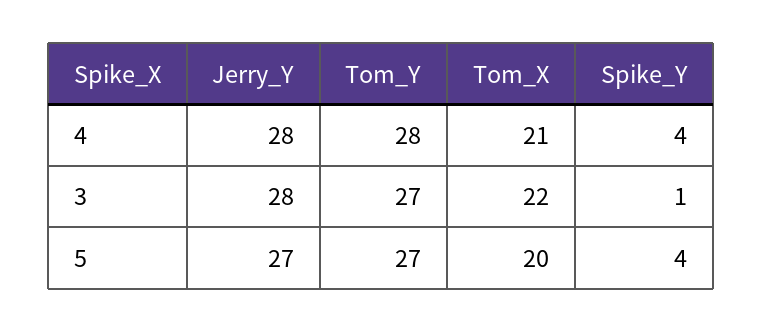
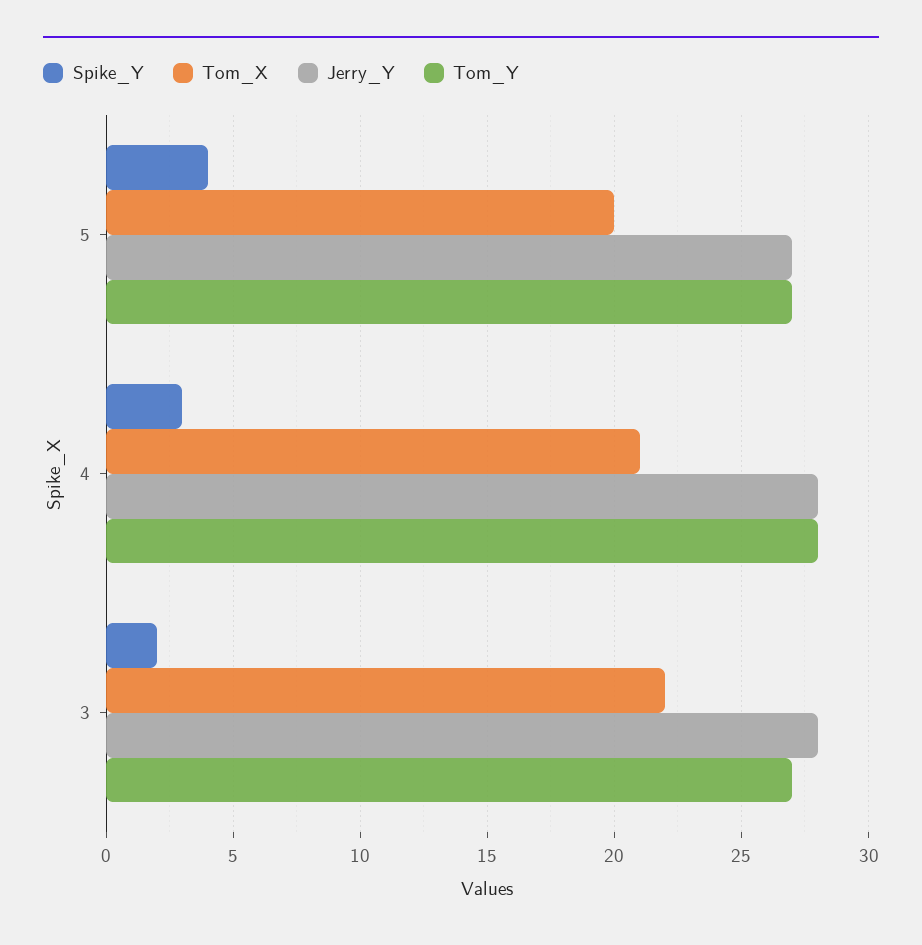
  {
    "Jerry_Y": {
      "4": 28,
      "3": 28,
      "5": 27
    },
    "Tom_Y": {
      "4": 28,
      "3": 27,
      "5": 27
    },
    "Tom_X": {
      "4": 21,
      "3": 22,
      "5": 20
    },
    "Spike_Y": {
-     "4": 4,
+     "4": 3,
-     "3": 1,
+     "3": 2,
      "5": 4
    }
  }

